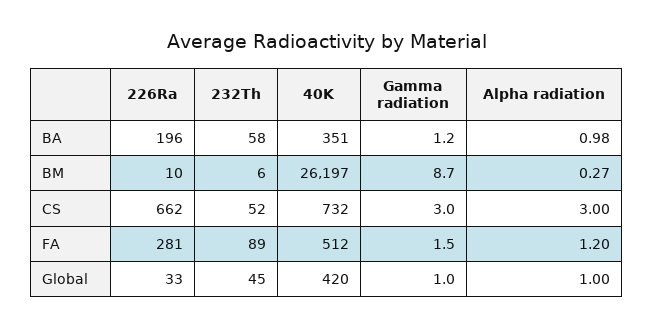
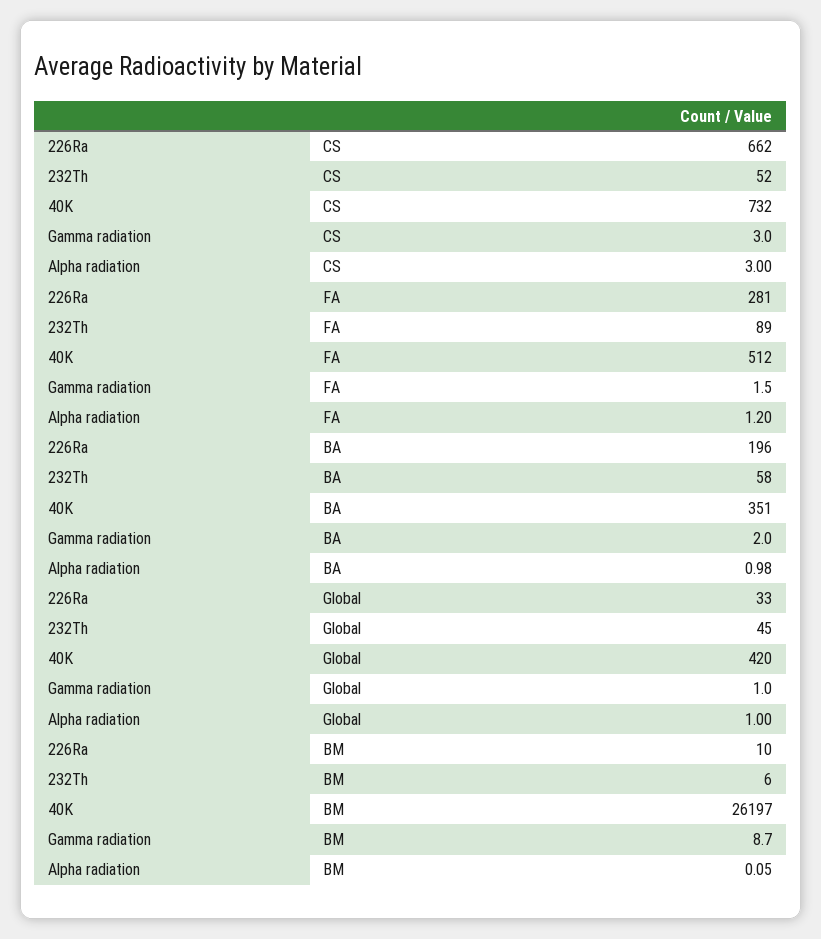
  {
    "226Ra": {
      "BA": 196,
      "BM": 10,
      "CS": 662,
      "FA": 281,
      "Global": 33
    },
    "232Th": {
      "BA": 58,
      "BM": 6,
      "CS": 52,
      "FA": 89,
      "Global": 45
    },
    "40K": {
      "BA": 351,
      "BM": 26197,
      "CS": 732,
      "FA": 512,
      "Global": 420
    },
    "Gamma radiation": {
-     "BA": 1.2,
+     "BA": 2,
      "BM": 8.7,
      "CS": 3,
      "FA": 1.5,
      "Global": 1
    },
    "Alpha radiation": {
      "BA": 0.98,
-     "BM": 0.27,
+     "BM": 0.05,
      "CS": 3,
      "FA": 1.2,
      "Global": 1
    }
  }

